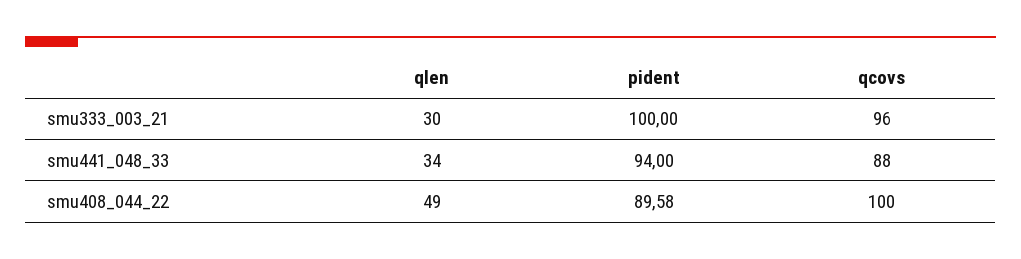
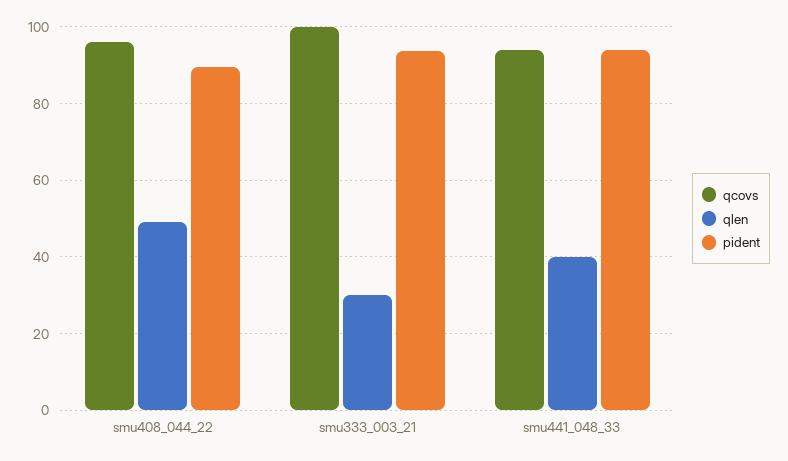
  {
    "qlen": {
      "smu333_003_21": 30,
-     "smu441_048_33": 34,
+     "smu441_048_33": 40,
      "smu408_044_22": 49
    },
    "pident": {
-     "smu333_003_21": 100,
+     "smu333_003_21": 94,
      "smu441_048_33": 94,
      "smu408_044_22": 89.58
    },
    "qcovs": {
-     "smu333_003_21": 96,
+     "smu333_003_21": 100,
-     "smu441_048_33": 88,
+     "smu441_048_33": 94,
-     "smu408_044_22": 100
+     "smu408_044_22": 96
    }
  }

